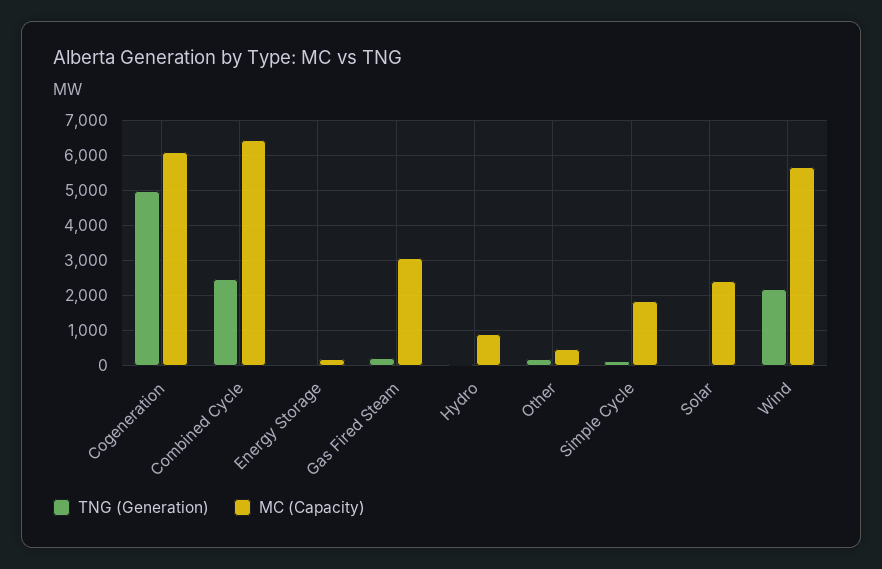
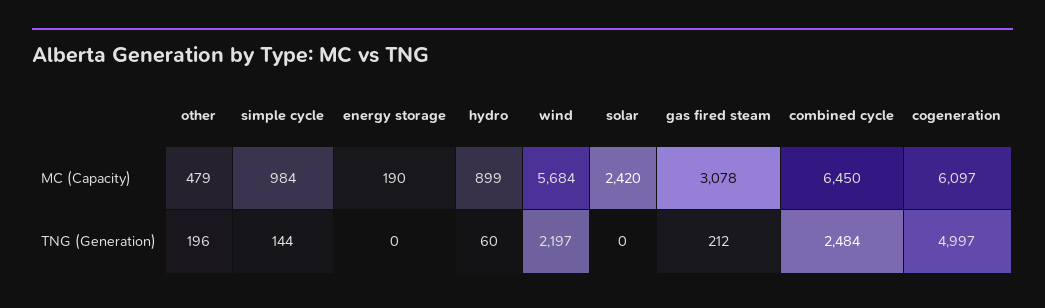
  {
    "TNG (Generation)": {
      "Cogeneration": 4997,
      "Combined Cycle": 2484,
      "Energy Storage": 0,
      "Gas Fired Steam": 212,
      "Hydro": 60,
      "Other": 196,
      "Simple Cycle": 144,
      "Solar": 0,
      "Wind": 2197
    },
    "MC (Capacity)": {
      "Cogeneration": 6097,
      "Combined Cycle": 6450,
      "Energy Storage": 190,
      "Gas Fired Steam": 3078,
      "Hydro": 899,
      "Other": 479,
-     "Simple Cycle": 1800,
+     "Simple Cycle": 984,
      "Solar": 2420,
      "Wind": 5684
    }
  }

